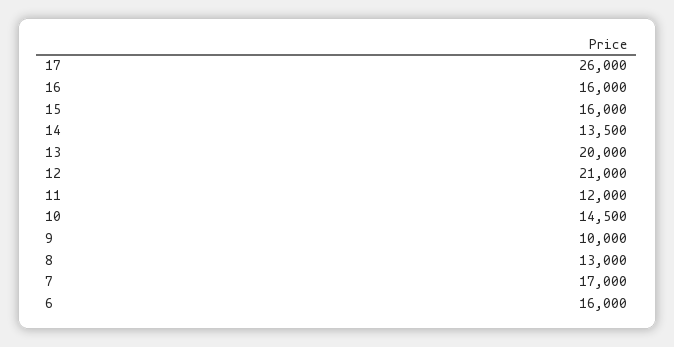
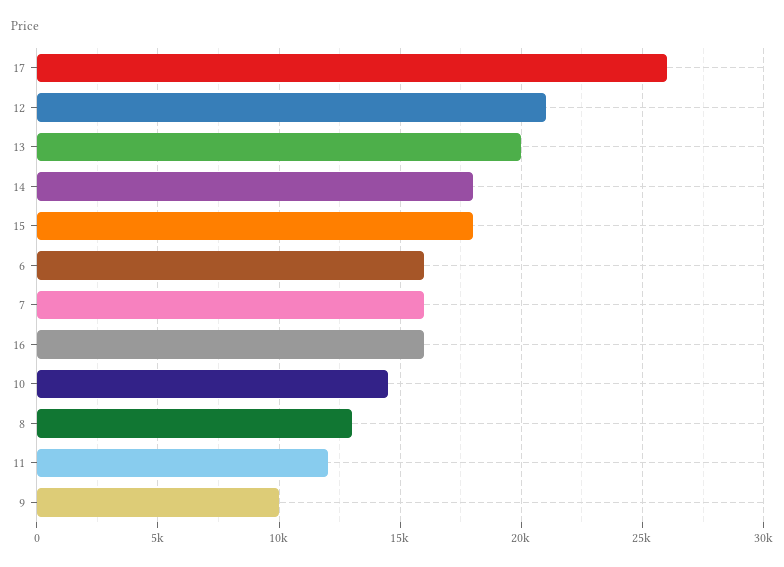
  {
    "17": 26000,
    "16": 16000,
-   "15": 16000,
+   "15": 18000,
-   "14": 13500,
+   "14": 18000,
    "13": 20000,
    "12": 21000,
    "11": 12000,
    "10": 14500,
    "9": 10000,
    "8": 13000,
-   "7": 17000,
+   "7": 16000,
    "6": 16000
  }

